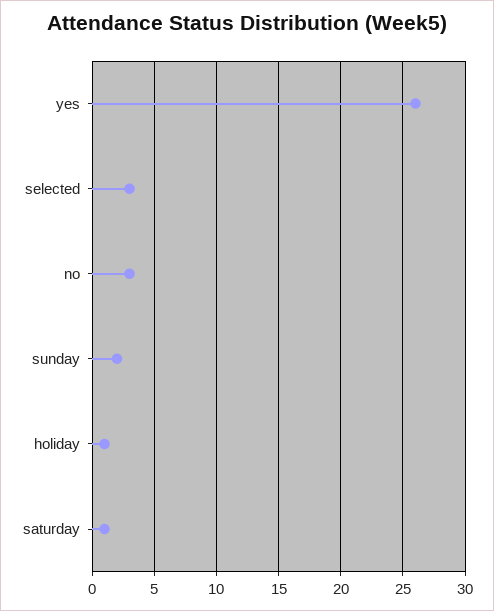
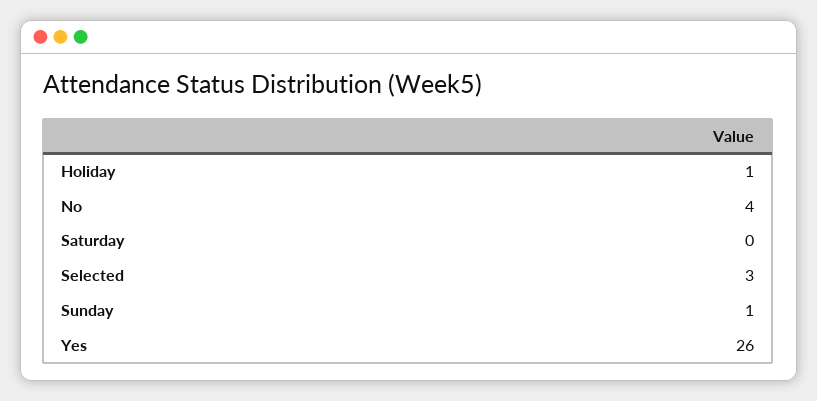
  {
    "yes": 26,
    "selected": 3,
-   "no": 3,
+   "no": 4,
-   "sunday": 2,
+   "sunday": 1,
    "holiday": 1,
-   "saturday": 1
+   "saturday": 0
  }

